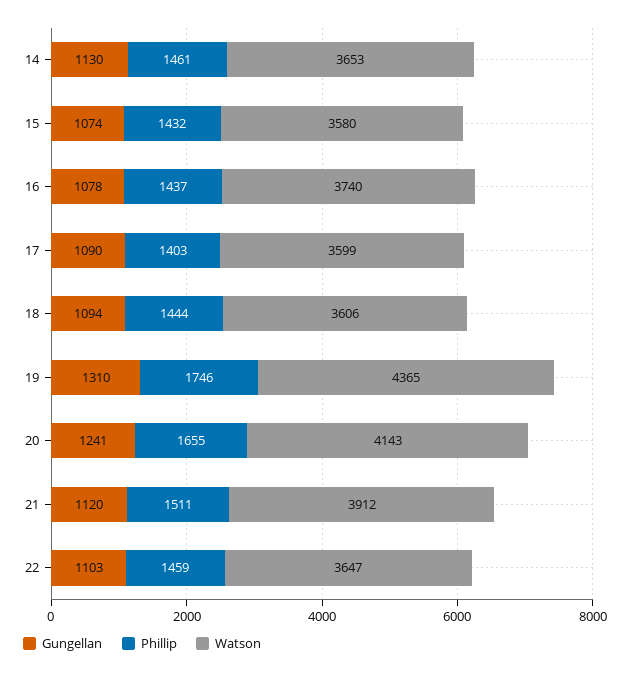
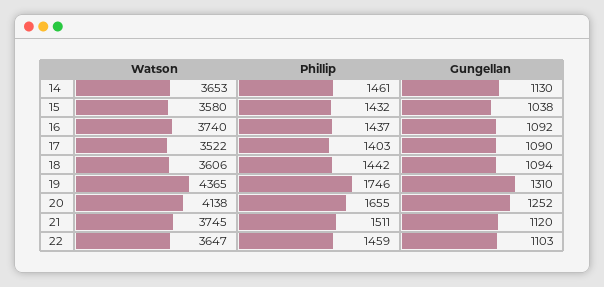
  {
    "Gungellan": {
      "14": 1130,
-     "15": 1074,
+     "15": 1038,
-     "16": 1078,
+     "16": 1092,
      "17": 1090,
      "18": 1094,
      "19": 1310,
-     "20": 1241,
+     "20": 1252,
      "21": 1120,
      "22": 1103
    },
    "Phillip": {
      "14": 1461,
      "15": 1432,
      "16": 1437,
      "17": 1403,
-     "18": 1444,
+     "18": 1442,
      "19": 1746,
      "20": 1655,
      "21": 1511,
      "22": 1459
    },
    "Watson": {
      "14": 3653,
      "15": 3580,
      "16": 3740,
-     "17": 3599,
+     "17": 3522,
      "18": 3606,
      "19": 4365,
-     "20": 4143,
+     "20": 4138,
-     "21": 3912,
+     "21": 3745,
      "22": 3647
    }
  }

